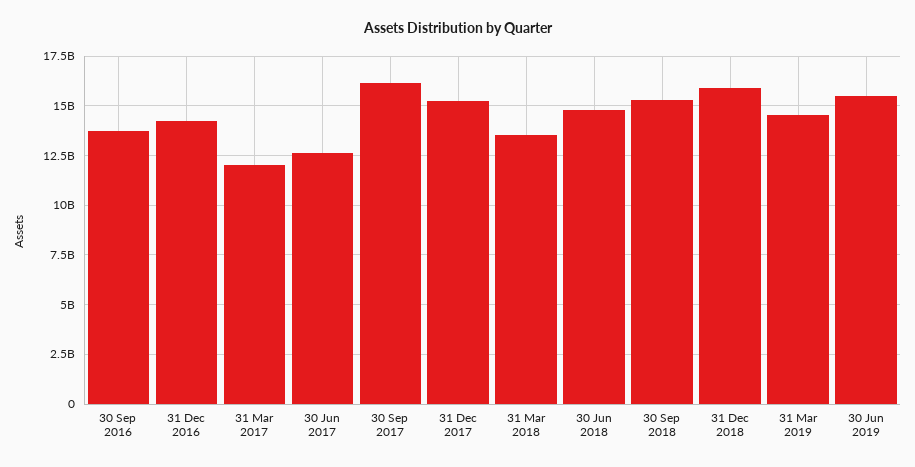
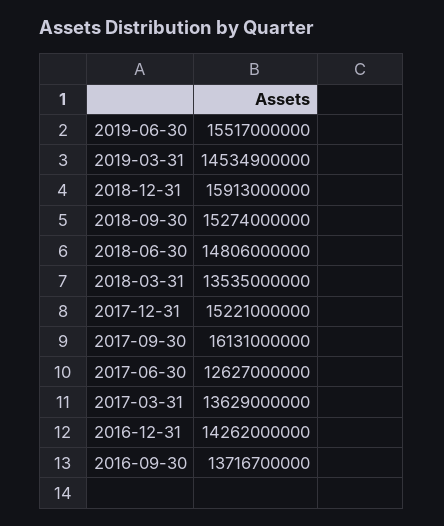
  {
    "30 Sep 2016": 13716700000,
    "31 Dec 2016": 14262000000,
-   "31 Mar 2017": 12000000000,
+   "31 Mar 2017": 13629000000,
    "30 Jun 2017": 12627000000,
    "30 Sep 2017": 16131000000,
    "31 Dec 2017": 15221000000,
    "31 Mar 2018": 13535000000,
    "30 Jun 2018": 14806000000,
    "30 Sep 2018": 15274000000,
    "31 Dec 2018": 15913000000,
    "31 Mar 2019": 14534900000,
    "30 Jun 2019": 15517000000
  }

